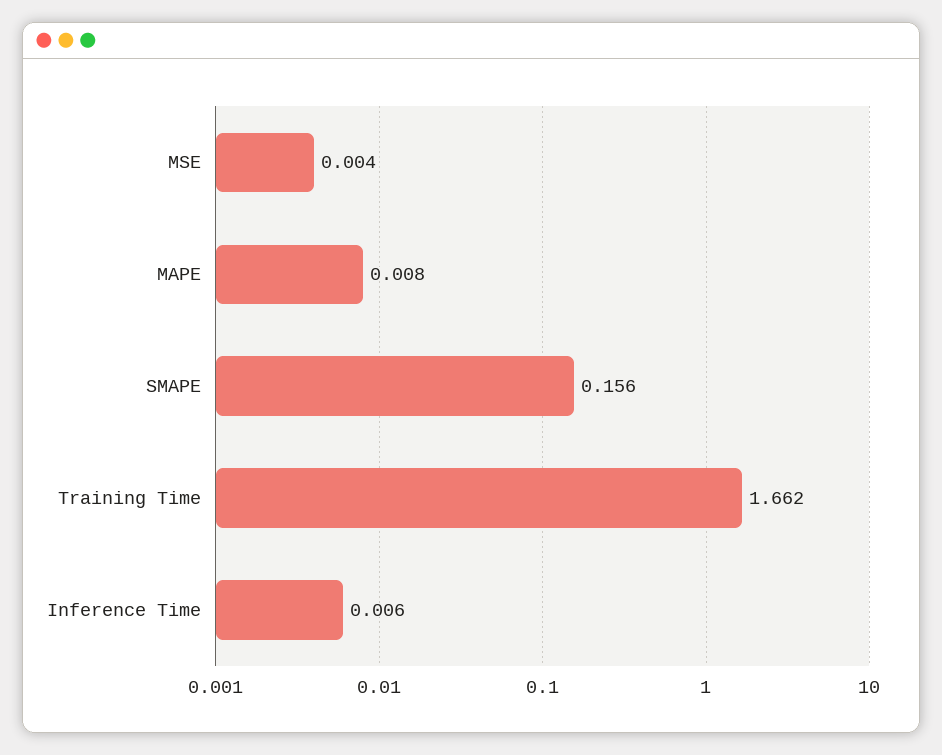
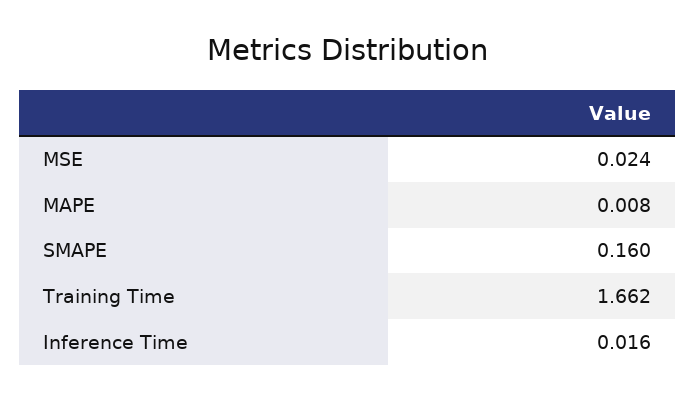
  {
-   "MSE": 0.004,
+   "MSE": 0.024,
    "MAPE": 0.008,
-   "SMAPE": 0.156,
+   "SMAPE": 0.16,
    "Training Time": 1.662,
-   "Inference Time": 0.006
+   "Inference Time": 0.016
  }

